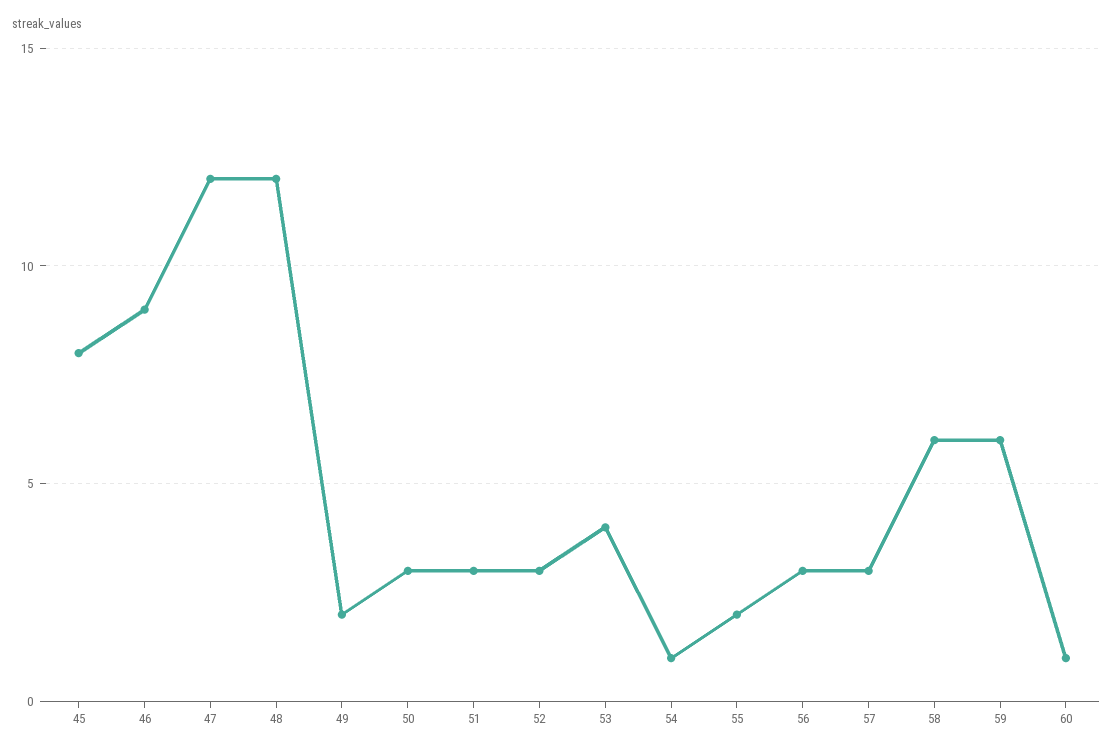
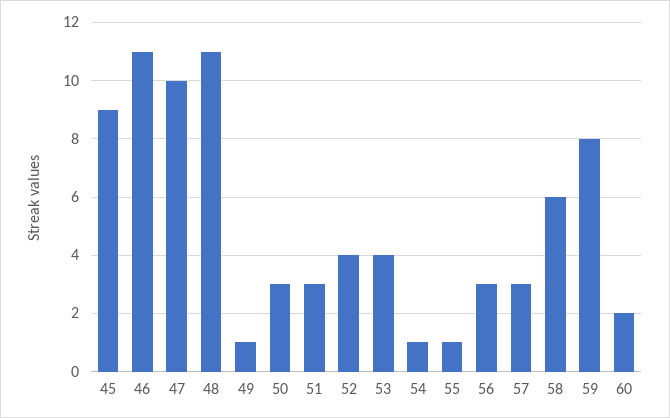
  {
-   "45": 8,
+   "45": 9,
-   "46": 9,
+   "46": 11,
-   "47": 12,
+   "47": 10,
-   "48": 12,
+   "48": 11,
-   "49": 2,
+   "49": 1,
    "50": 3,
    "51": 3,
-   "52": 3,
+   "52": 4,
    "53": 4,
    "54": 1,
-   "55": 2,
+   "55": 1,
    "56": 3,
    "57": 3,
    "58": 6,
-   "59": 6,
+   "59": 8,
-   "60": 1
+   "60": 2
  }

